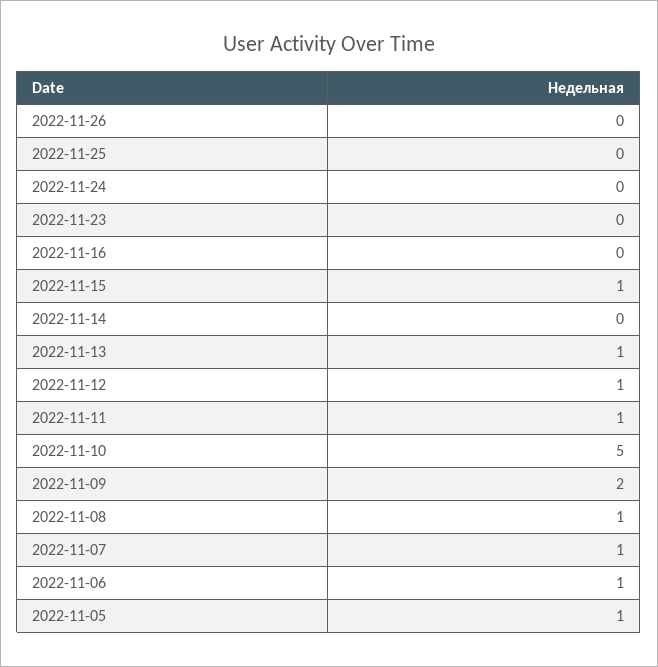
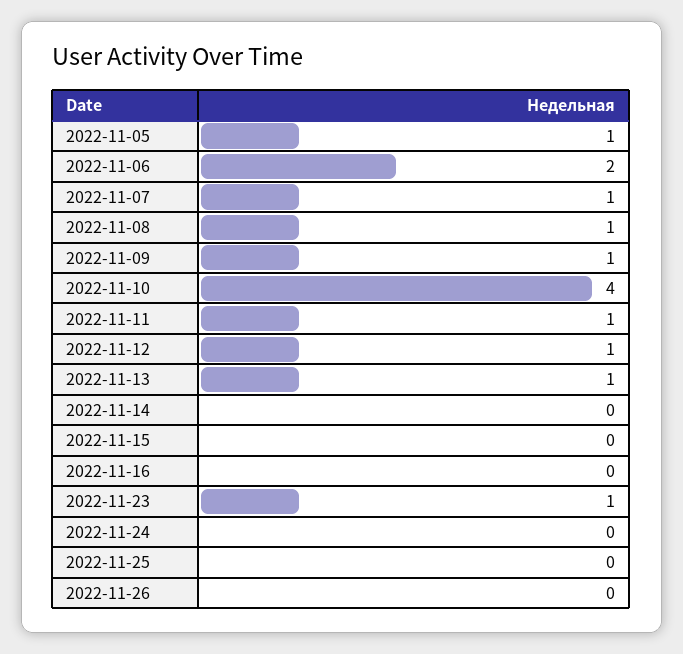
  {
    "2022-11-26": 0,
    "2022-11-25": 0,
    "2022-11-24": 0,
-   "2022-11-23": 0,
+   "2022-11-23": 1,
    "2022-11-16": 0,
-   "2022-11-15": 1,
+   "2022-11-15": 0,
    "2022-11-14": 0,
    "2022-11-13": 1,
    "2022-11-12": 1,
    "2022-11-11": 1,
-   "2022-11-10": 5,
+   "2022-11-10": 4,
-   "2022-11-09": 2,
+   "2022-11-09": 1,
    "2022-11-08": 1,
    "2022-11-07": 1,
-   "2022-11-06": 1,
+   "2022-11-06": 2,
    "2022-11-05": 1
  }

